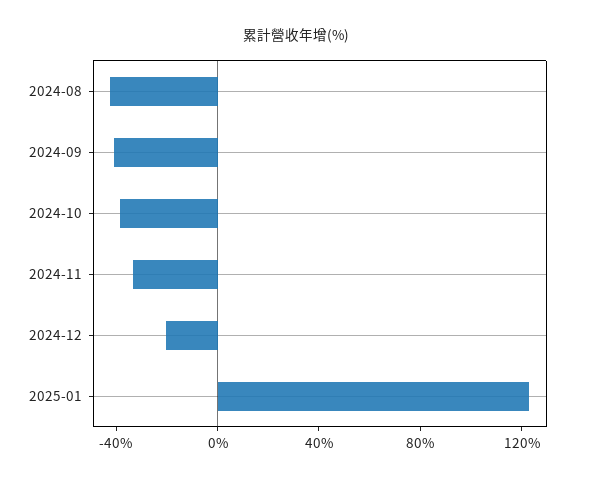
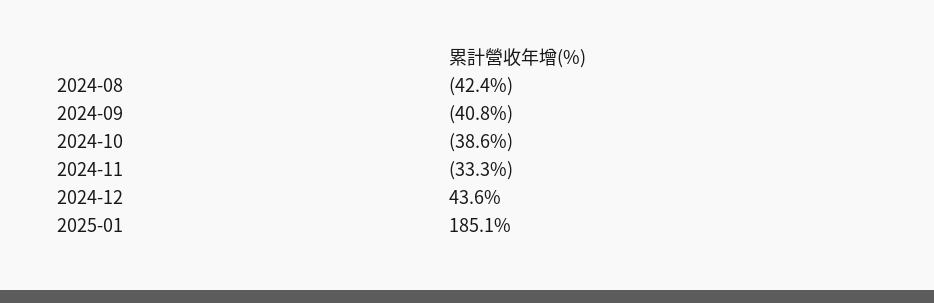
  {
    "2024-08": -42.4,
    "2024-09": -40.8,
    "2024-10": -38.6,
    "2024-11": -33.3,
-   "2024-12": -20,
+   "2024-12": 43.6,
-   "2025-01": 120
+   "2025-01": 185.1
  }

